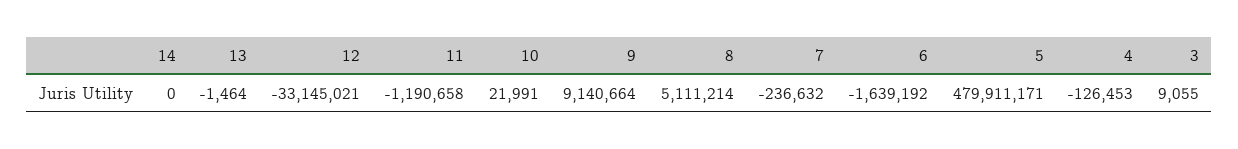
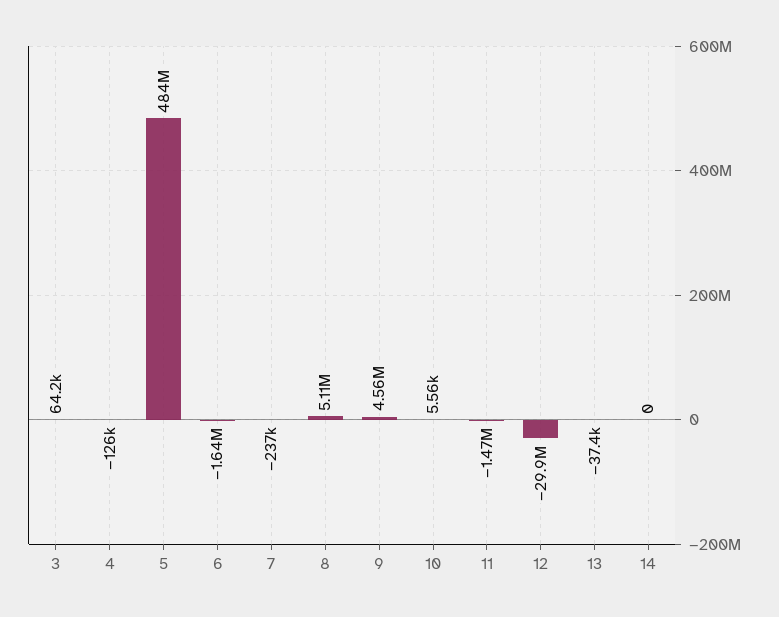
  {
    "14": 0,
-   "13": -1464,
+   "13": -37400,
-   "12": -33145021,
+   "12": -29900000,
-   "11": -1190658,
+   "11": -1470000,
-   "10": 21991,
+   "10": 5560,
-   "9": 9140664,
+   "9": 4560000,
    "8": 5111214,
    "7": -236632,
    "6": -1639192,
-   "5": 479911171,
+   "5": 484000000,
    "4": -126453,
-   "3": 9055
+   "3": 64200
  }

